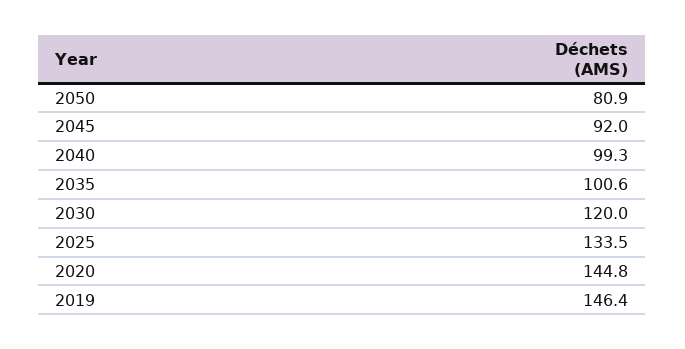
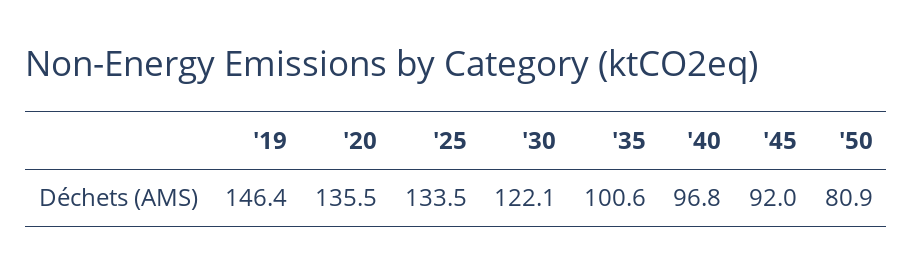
  {
    "2050": 80.9,
    "2045": 92,
-   "2040": 99.3,
+   "2040": 96.8,
    "2035": 100.6,
-   "2030": 120,
+   "2030": 122.1,
    "2025": 133.5,
-   "2020": 144.8,
+   "2020": 135.5,
    "2019": 146.4
  }

